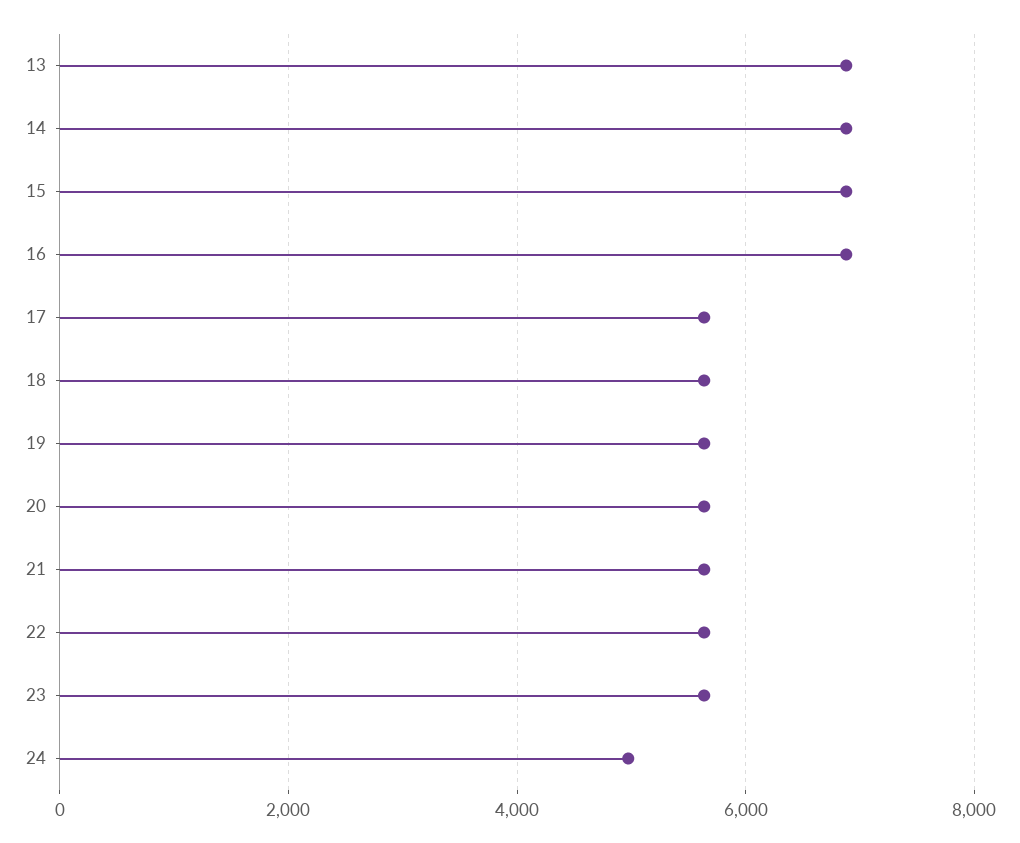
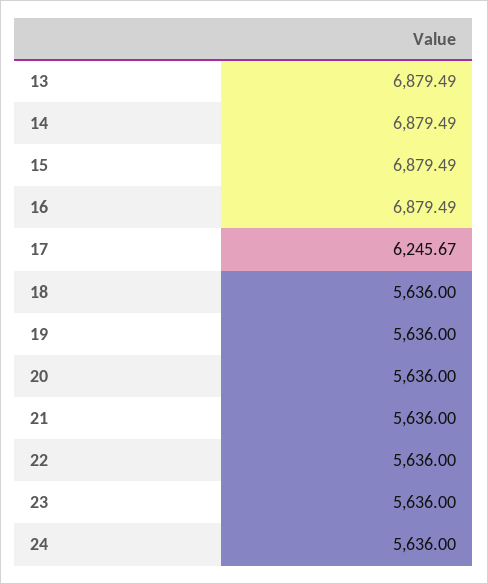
  {
    "13": 6879.49,
    "14": 6879.49,
    "15": 6879.49,
    "16": 6879.49,
-   "17": 5600,
+   "17": 6245.67,
    "18": 5636,
    "19": 5636,
    "20": 5636,
    "21": 5636,
    "22": 5636,
    "23": 5636,
-   "24": 5000
+   "24": 5636
  }

